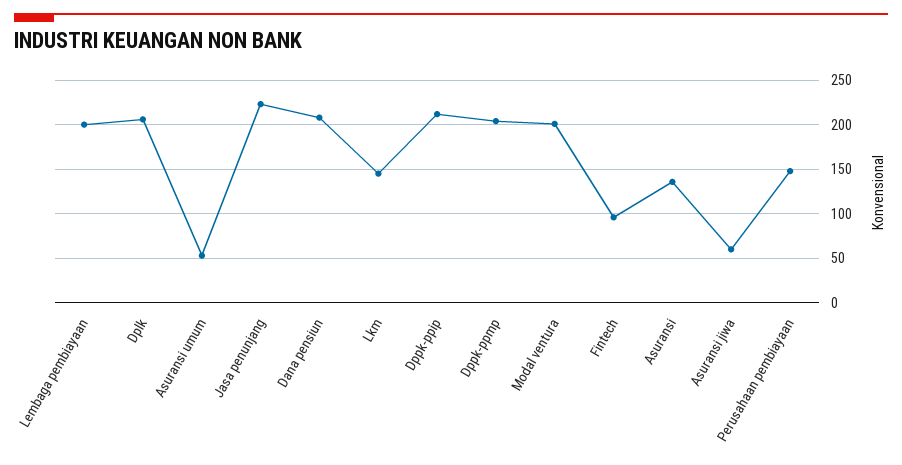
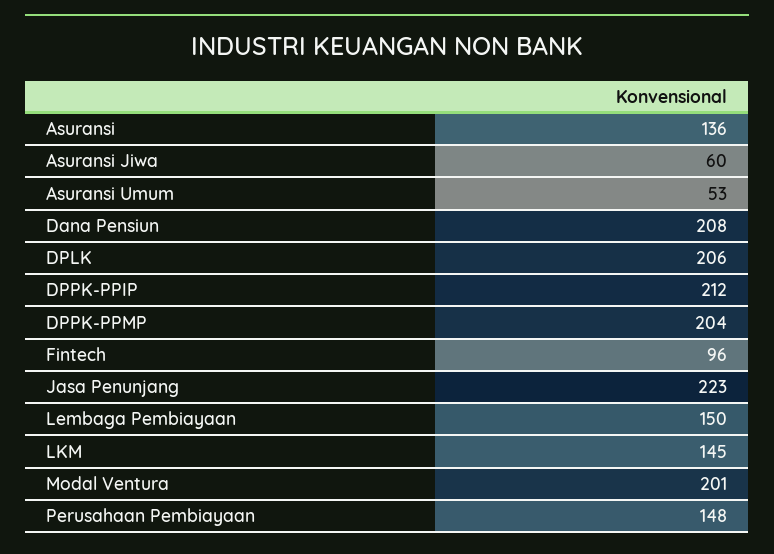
  {
-   "Lembaga pembiayaan": 200,
+   "Lembaga pembiayaan": 150,
    "Dplk": 206,
    "Asuransi umum": 53,
    "Jasa penunjang": 223,
    "Dana pensiun": 208,
    "Lkm": 145,
    "Dppk-ppip": 212,
    "Dppk-ppmp": 204,
    "Modal ventura": 201,
    "Fintech": 96,
    "Asuransi": 136,
    "Asuransi jiwa": 60,
    "Perusahaan pembiayaan": 148
  }

